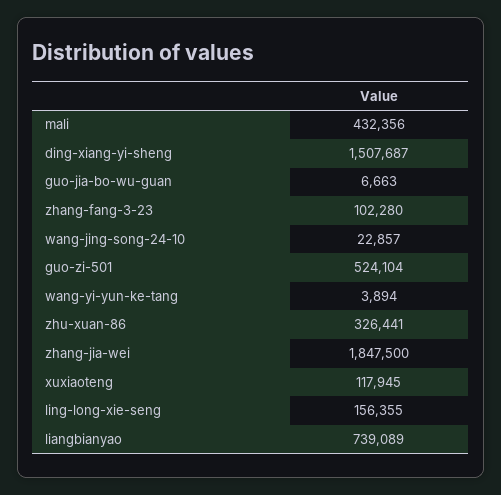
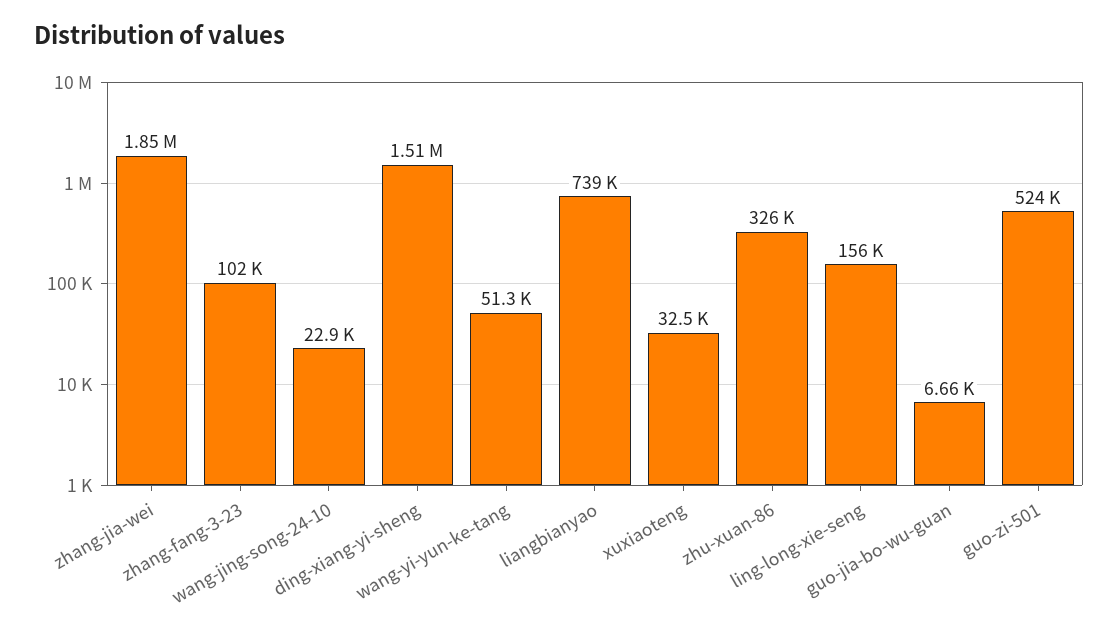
  {
-   "mali": 432356,
    "ding-xiang-yi-sheng": 1507687,
    "guo-jia-bo-wu-guan": 6663,
    "zhang-fang-3-23": 102280,
    "wang-jing-song-24-10": 22857,
    "guo-zi-501": 524104,
-   "wang-yi-yun-ke-tang": 3894,
+   "wang-yi-yun-ke-tang": 51300,
    "zhu-xuan-86": 326441,
    "zhang-jia-wei": 1847500,
-   "xuxiaoteng": 117945,
+   "xuxiaoteng": 32500,
    "ling-long-xie-seng": 156355,
    "liangbianyao": 739089
  }

